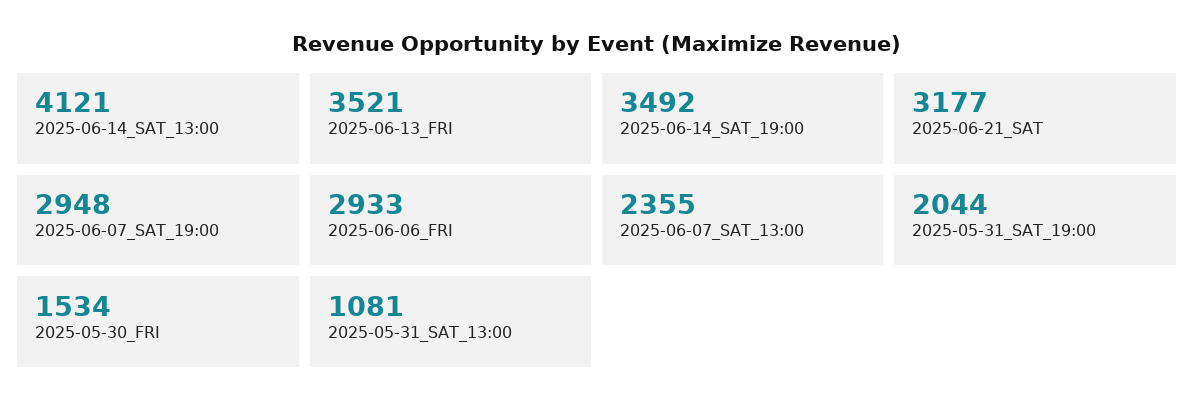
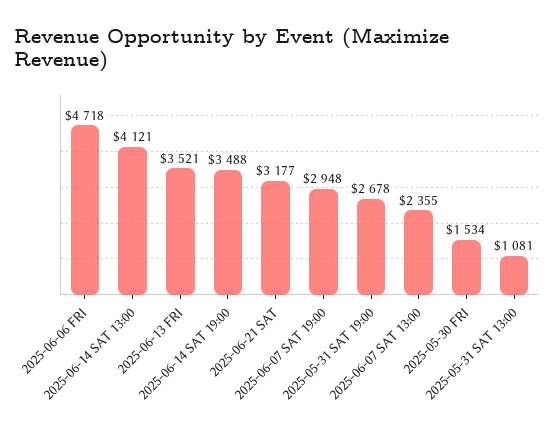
  {
    "2025-06-14_SAT_13:00": 4121,
    "2025-06-13_FRI": 3521,
-   "2025-06-14_SAT_19:00": 3492,
+   "2025-06-14_SAT_19:00": 3488,
    "2025-06-21_SAT": 3177,
    "2025-06-07_SAT_19:00": 2948,
-   "2025-06-06_FRI": 2933,
+   "2025-06-06_FRI": 4718,
    "2025-06-07_SAT_13:00": 2355,
-   "2025-05-31_SAT_19:00": 2044,
+   "2025-05-31_SAT_19:00": 2678,
    "2025-05-30_FRI": 1534,
    "2025-05-31_SAT_13:00": 1081
  }

